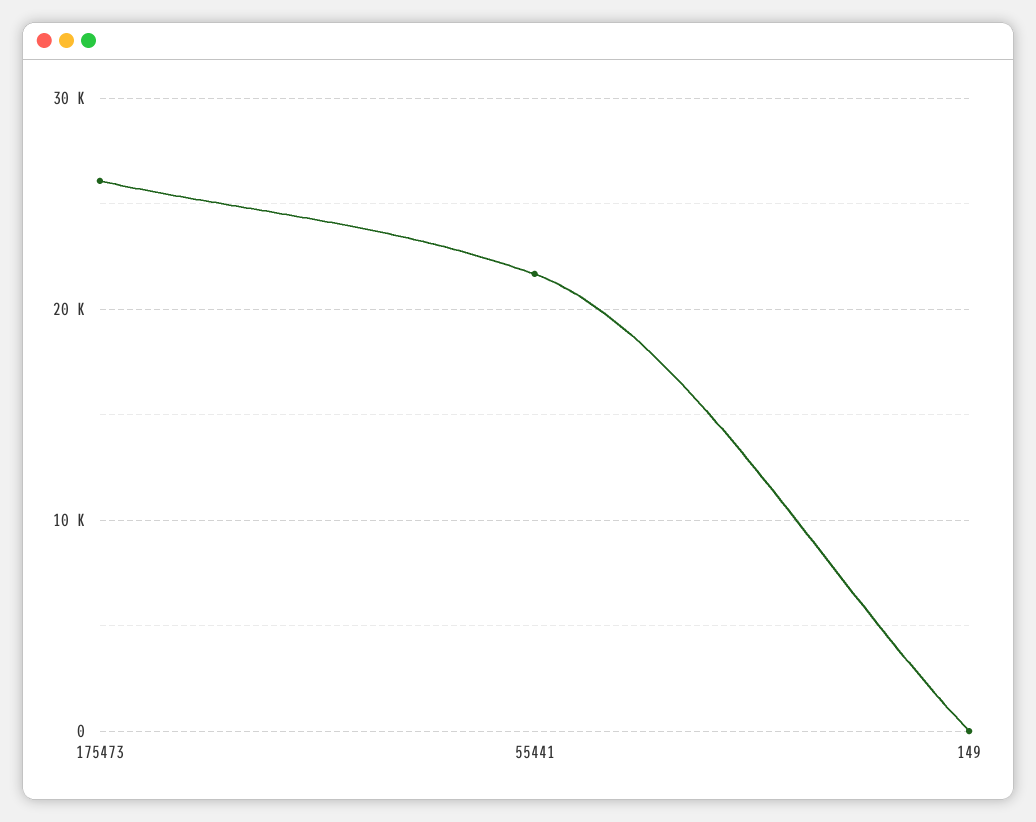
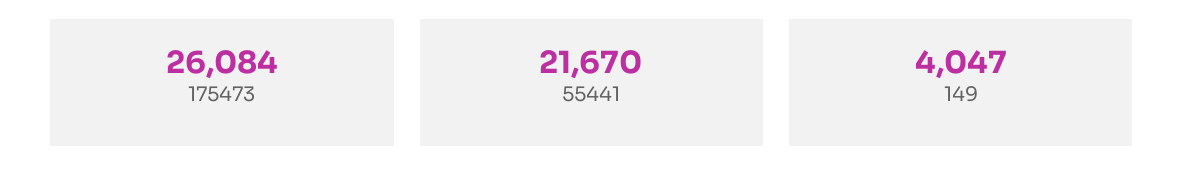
  {
    "175473": 26084,
    "55441": 21670,
-   "149": 0
+   "149": 4047
  }

